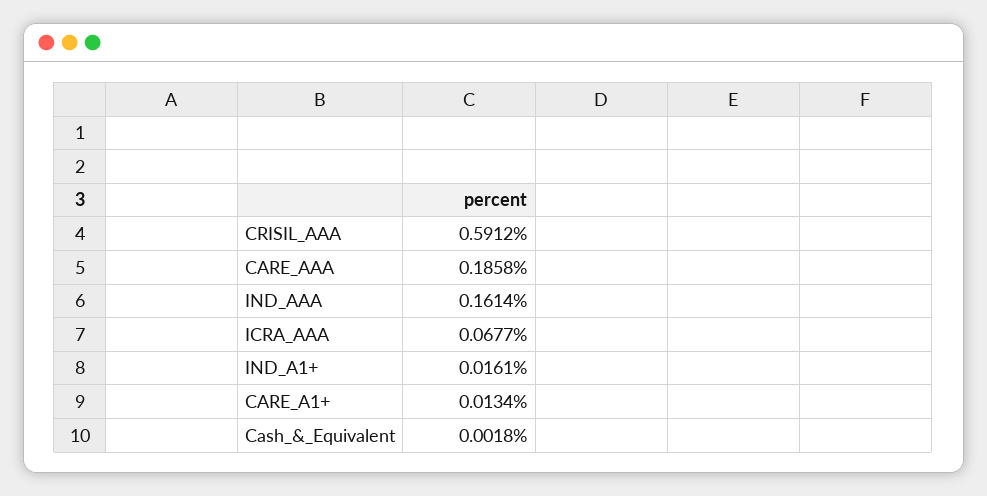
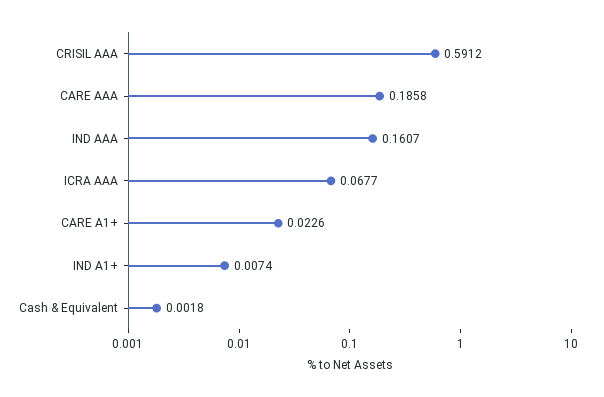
  {
    "CRISIL_AAA": 0.5912,
    "CARE_AAA": 0.1858,
-   "IND_AAA": 0.1614,
+   "IND_AAA": 0.1607,
    "ICRA_AAA": 0.0677,
-   "IND_A1+": 0.0161,
+   "IND_A1+": 0.0074,
-   "CARE_A1+": 0.0134,
+   "CARE_A1+": 0.0226,
    "Cash_&_Equivalent": 0.0018
  }

